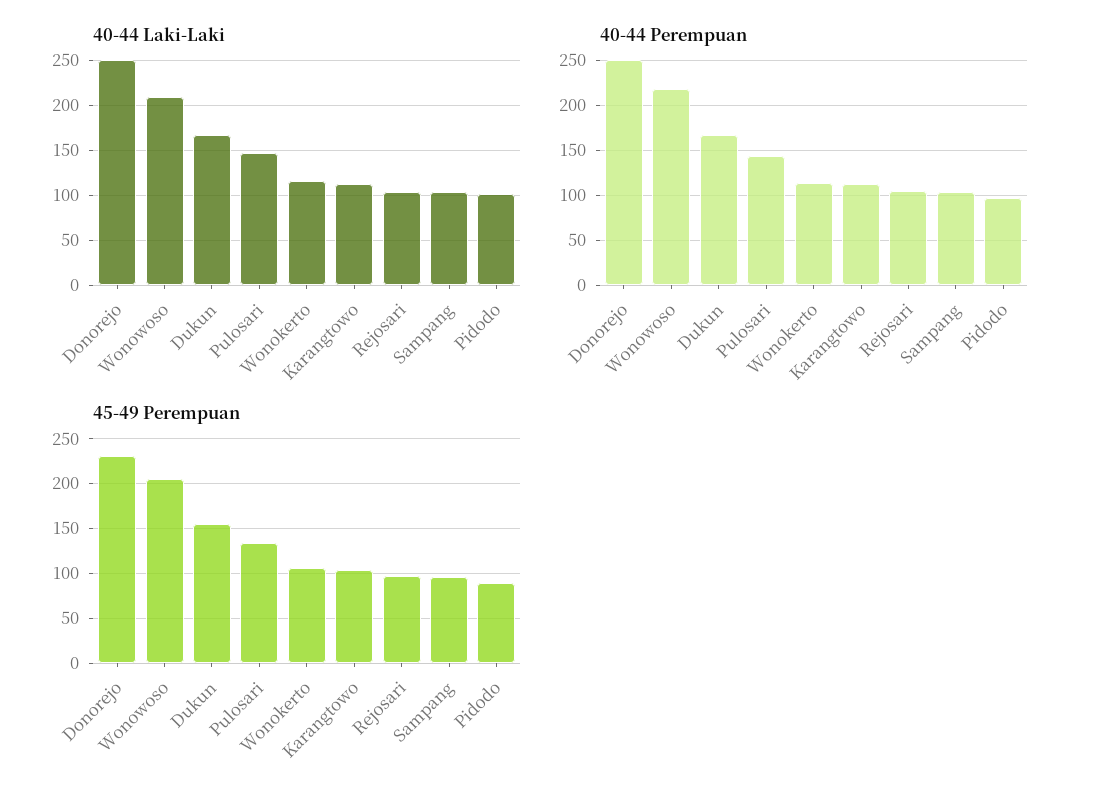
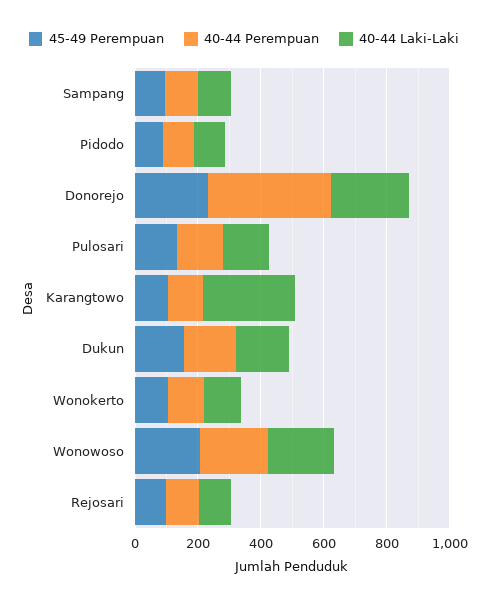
  {
    "40-44 Laki-Laki": {
      "Donorejo": 250,
      "Wonowoso": 210,
      "Dukun": 170,
      "Pulosari": 150,
      "Wonokerto": 120,
-     "Karangtowo": 110,
+     "Karangtowo": 300,
      "Rejosari": 100,
      "Sampang": 100,
      "Pidodo": 100
    },
    "40-44 Perempuan": {
-     "Donorejo": 250,
+     "Donorejo": 400,
      "Wonowoso": 220,
      "Dukun": 170,
      "Pulosari": 140,
      "Wonokerto": 110,
      "Karangtowo": 110,
      "Rejosari": 110,
      "Sampang": 100,
      "Pidodo": 100
    },
    "45-49 Perempuan": {
      "Donorejo": 230,
      "Wonowoso": 210,
      "Dukun": 160,
      "Pulosari": 130,
      "Wonokerto": 110,
      "Karangtowo": 100,
      "Rejosari": 100,
      "Sampang": 100,
      "Pidodo": 90
    }
  }

